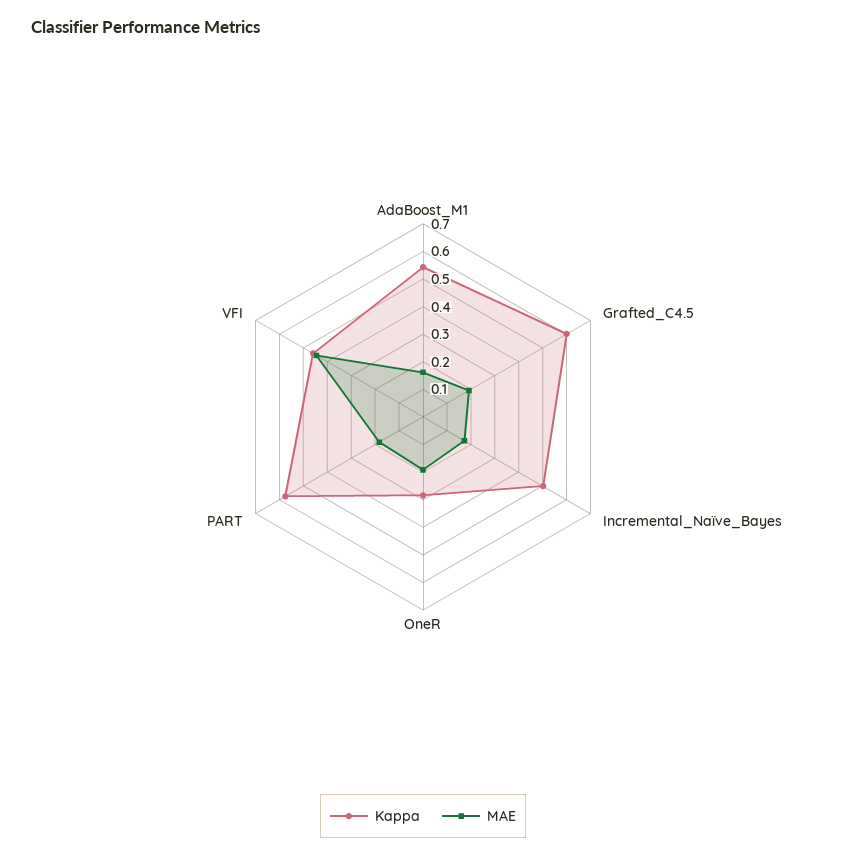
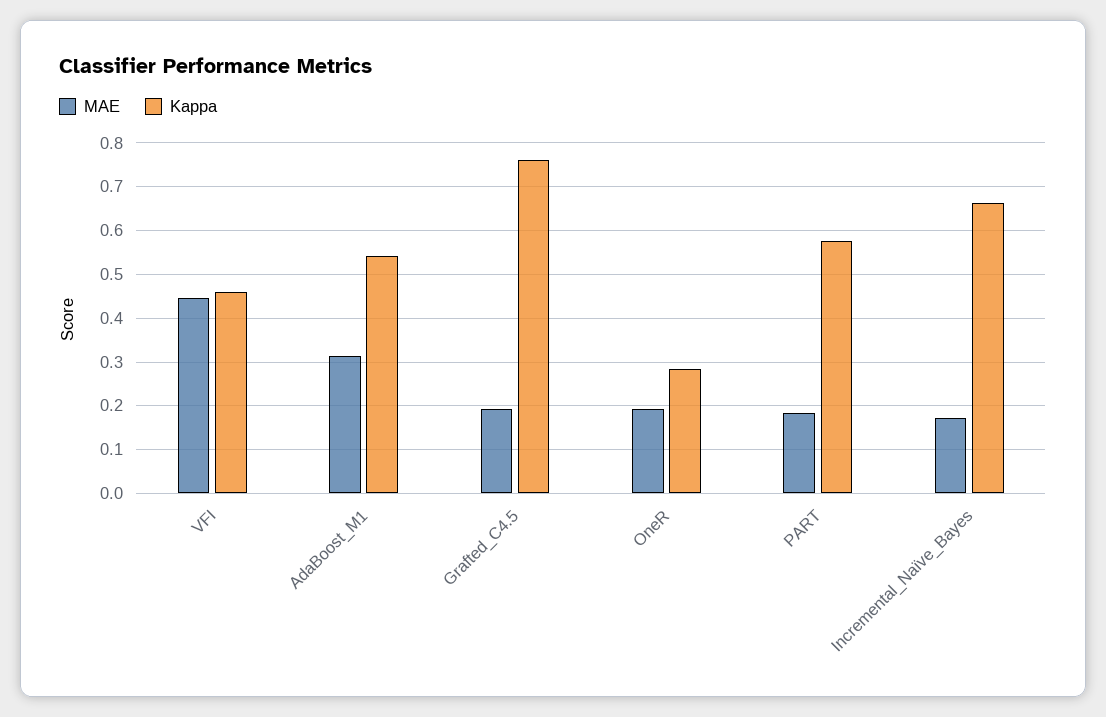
  {
    "Kappa": {
      "AdaBoost_M1": 0.54,
-     "Grafted_C4.5": 0.6,
+     "Grafted_C4.5": 0.76,
-     "Incremental_Naïve_Bayes": 0.5,
+     "Incremental_Naïve_Bayes": 0.66,
      "OneR": 0.28,
      "PART": 0.58,
      "VFI": 0.46
    },
    "MAE": {
-     "AdaBoost_M1": 0.15,
+     "AdaBoost_M1": 0.32,
      "Grafted_C4.5": 0.2,
      "Incremental_Naïve_Bayes": 0.18,
      "OneR": 0.2,
      "PART": 0.18,
      "VFI": 0.44
    }
  }

